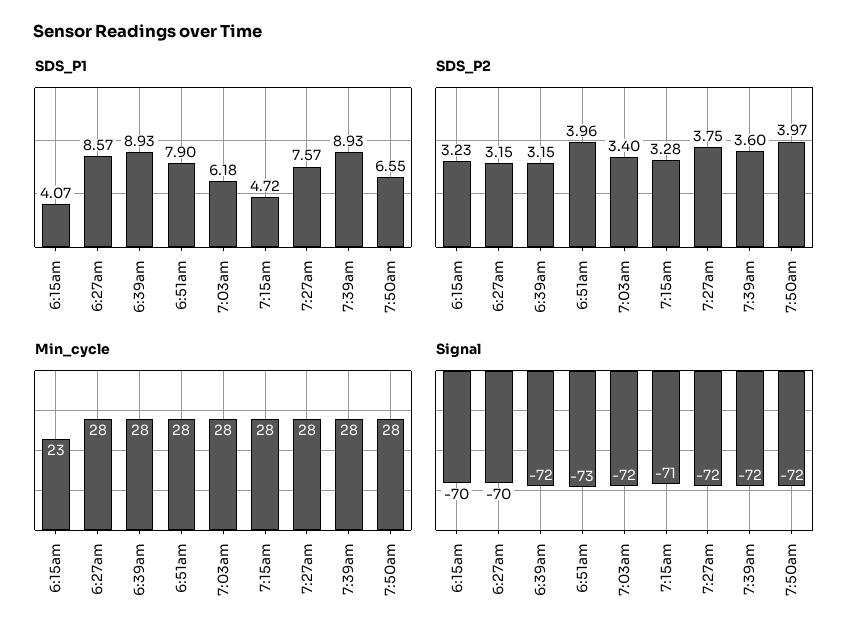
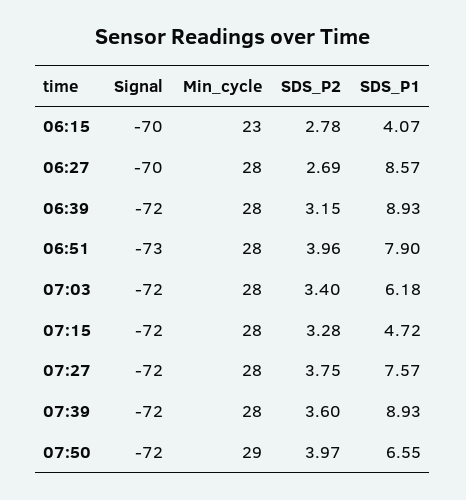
  {
    "SDS_P1": {
      "6:15am": 4.07,
      "6:27am": 8.57,
      "6:39am": 8.93,
      "6:51am": 7.9,
      "7:03am": 6.18,
      "7:15am": 4.72,
      "7:27am": 7.57,
      "7:39am": 8.93,
      "7:50am": 6.55
    },
    "SDS_P2": {
-     "6:15am": 3.23,
+     "6:15am": 2.78,
-     "6:27am": 3.15,
+     "6:27am": 2.69,
      "6:39am": 3.15,
      "6:51am": 3.96,
      "7:03am": 3.4,
      "7:15am": 3.28,
      "7:27am": 3.75,
      "7:39am": 3.6,
      "7:50am": 3.97
    },
    "Min_cycle": {
      "6:15am": 23,
      "6:27am": 28,
      "6:39am": 28,
      "6:51am": 28,
      "7:03am": 28,
      "7:15am": 28,
      "7:27am": 28,
      "7:39am": 28,
-     "7:50am": 28
+     "7:50am": 29
    },
    "Signal": {
      "6:15am": -70,
      "6:27am": -70,
      "6:39am": -72,
      "6:51am": -73,
      "7:03am": -72,
-     "7:15am": -71,
+     "7:15am": -72,
      "7:27am": -72,
      "7:39am": -72,
      "7:50am": -72
    }
  }

